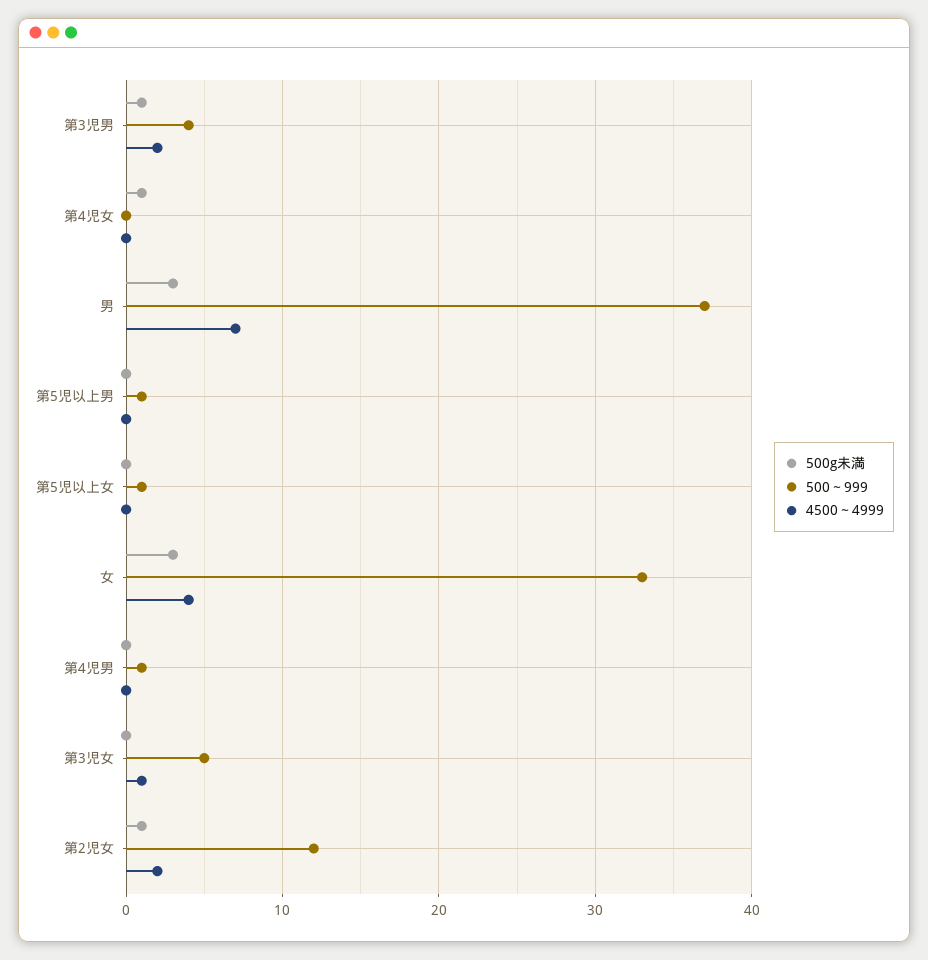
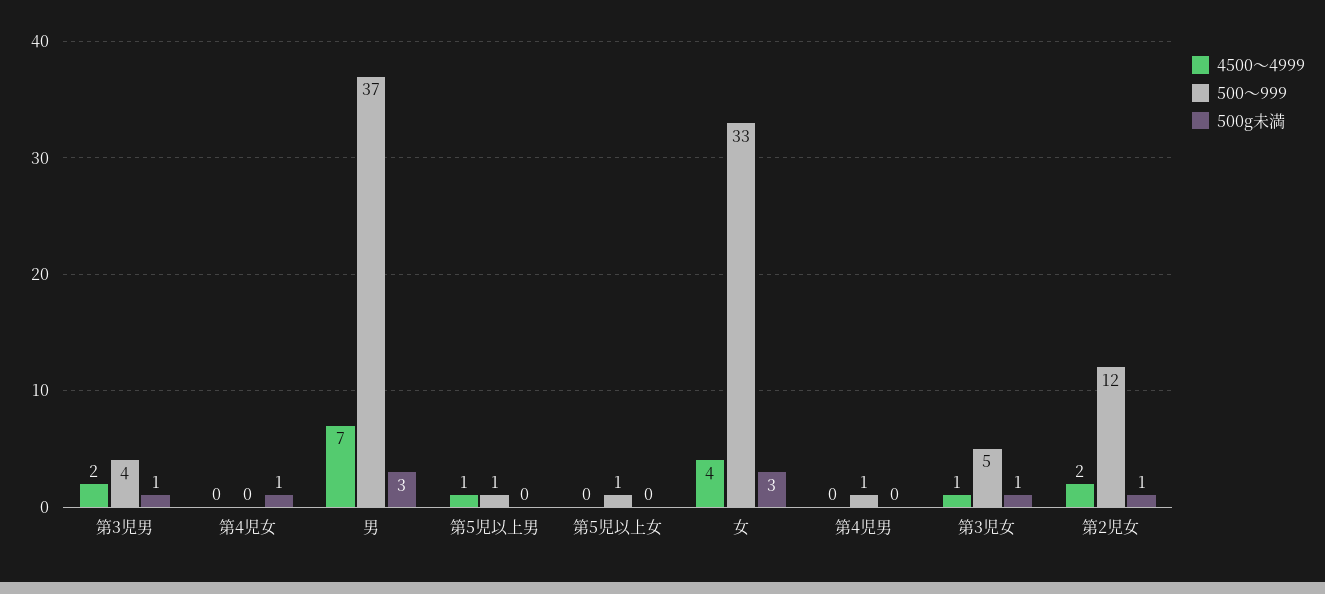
  {
    "500g未満": {
      "第3児男": 1,
      "第4児女": 1,
      "男": 3,
      "第5児以上男": 0,
      "第5児以上女": 0,
      "女": 3,
      "第4児男": 0,
-     "第3児女": 0,
+     "第3児女": 1,
      "第2児女": 1
    },
    "500～999": {
      "第3児男": 4,
      "第4児女": 0,
      "男": 37,
      "第5児以上男": 1,
      "第5児以上女": 1,
      "女": 33,
      "第4児男": 1,
      "第3児女": 5,
      "第2児女": 12
    },
    "4500～4999": {
      "第3児男": 2,
      "第4児女": 0,
      "男": 7,
-     "第5児以上男": 0,
+     "第5児以上男": 1,
      "第5児以上女": 0,
      "女": 4,
      "第4児男": 0,
      "第3児女": 1,
      "第2児女": 2
    }
  }

